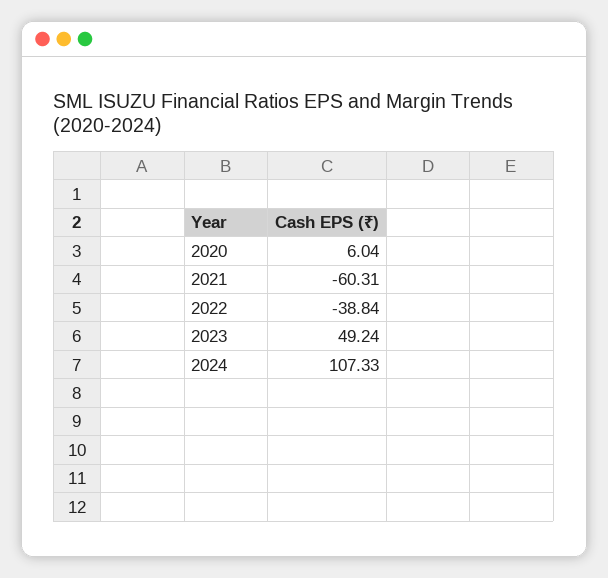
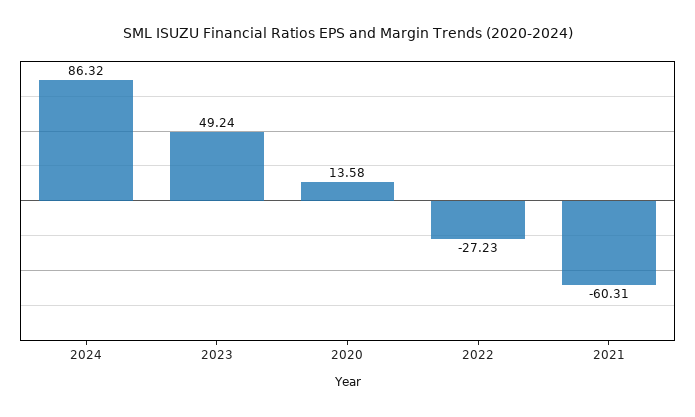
  {
-   "2020": 6.04,
+   "2020": 13.58,
    "2021": -60.31,
-   "2022": -38.84,
+   "2022": -27.23,
    "2023": 49.24,
-   "2024": 107.33
+   "2024": 86.32
  }

